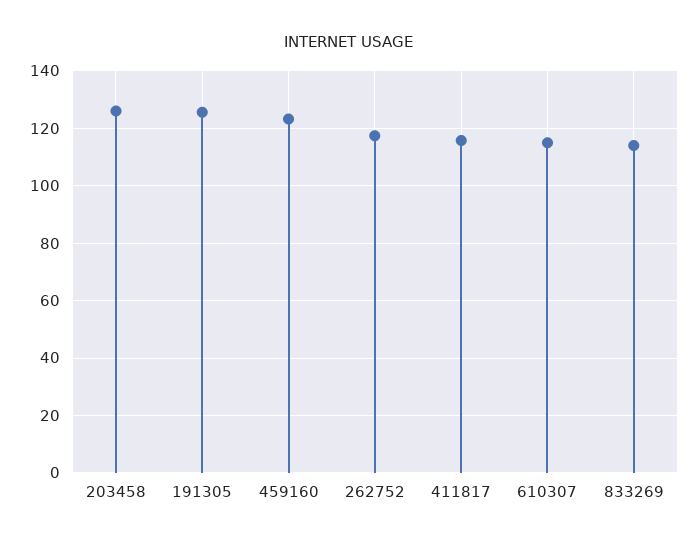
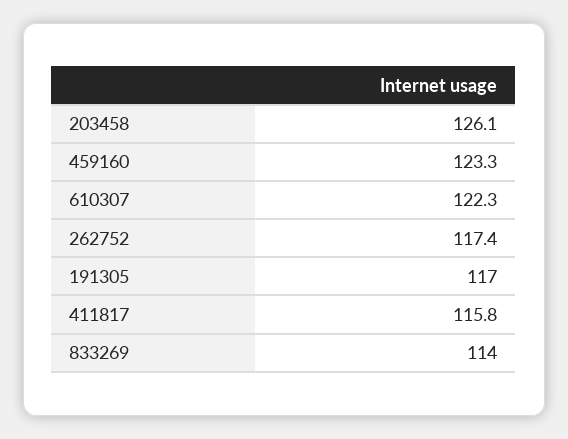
  {
    "203458": 126.1,
-   "191305": 125,
+   "191305": 117,
    "459160": 123.3,
    "262752": 117.4,
    "411817": 115.8,
-   "610307": 115,
+   "610307": 122.3,
    "833269": 114
  }

